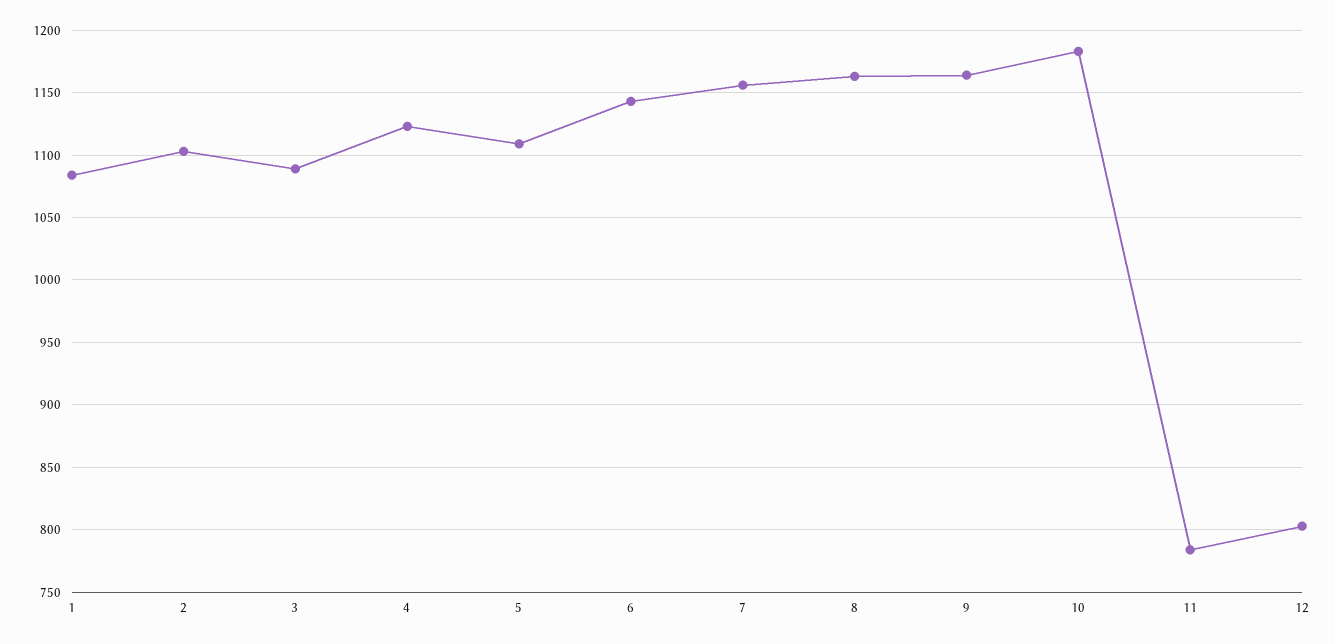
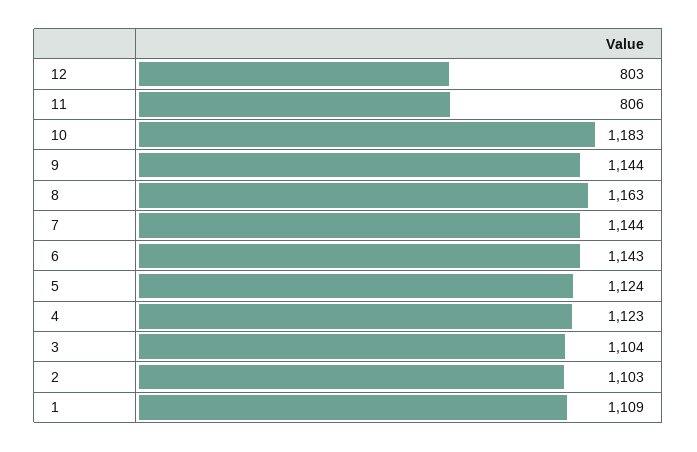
  {
-   "1": 1085,
+   "1": 1109,
    "2": 1103,
-   "3": 1090,
+   "3": 1104,
    "4": 1123,
-   "5": 1110,
+   "5": 1124,
    "6": 1143,
-   "7": 1155,
+   "7": 1144,
    "8": 1163,
-   "9": 1165,
+   "9": 1144,
    "10": 1183,
-   "11": 785,
+   "11": 806,
    "12": 803
  }

